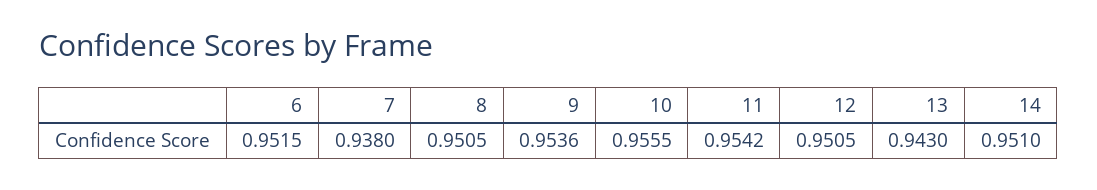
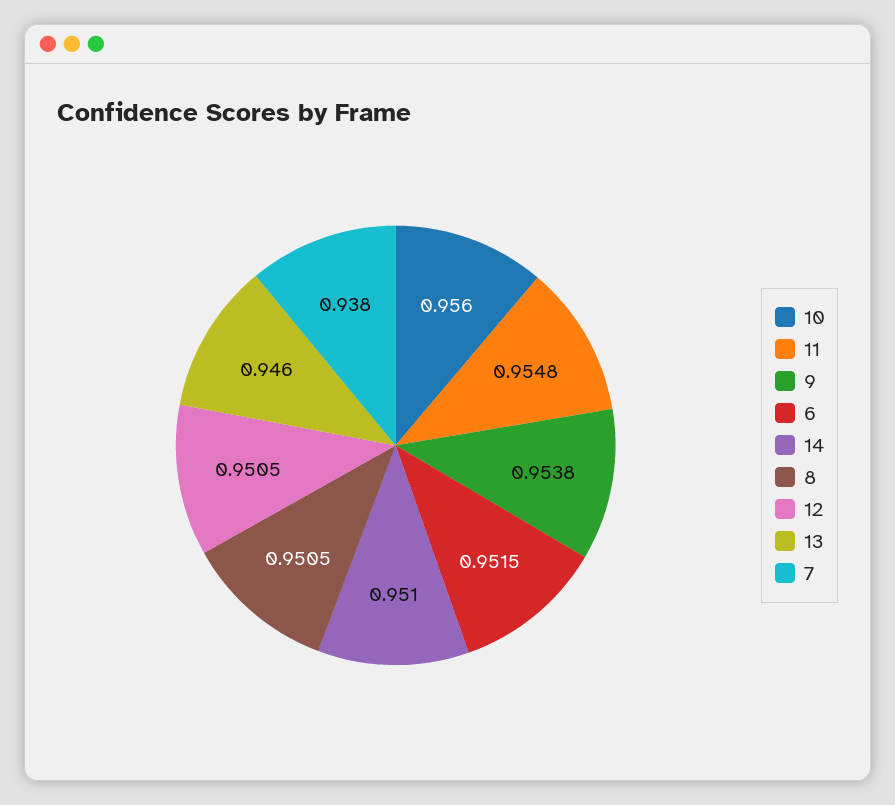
  {
    "6": 0.9515,
    "7": 0.938,
    "8": 0.9505,
-   "9": 0.9536,
+   "9": 0.9538,
-   "10": 0.9555,
+   "10": 0.956,
-   "11": 0.9542,
+   "11": 0.9548,
    "12": 0.9505,
-   "13": 0.943,
+   "13": 0.946,
    "14": 0.951
  }

